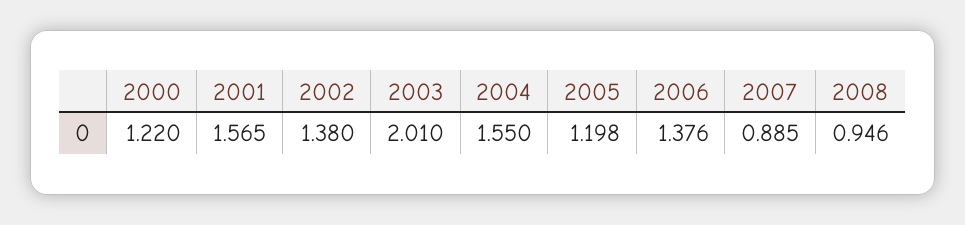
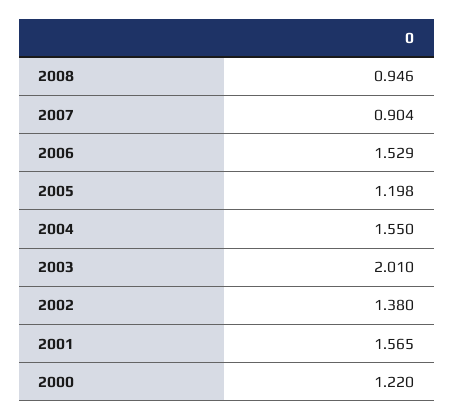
  {
    "2000": 1.22,
    "2001": 1.565,
    "2002": 1.38,
    "2003": 2.01,
    "2004": 1.55,
    "2005": 1.198,
-   "2006": 1.376,
+   "2006": 1.529,
-   "2007": 0.885,
+   "2007": 0.904,
    "2008": 0.946
  }

